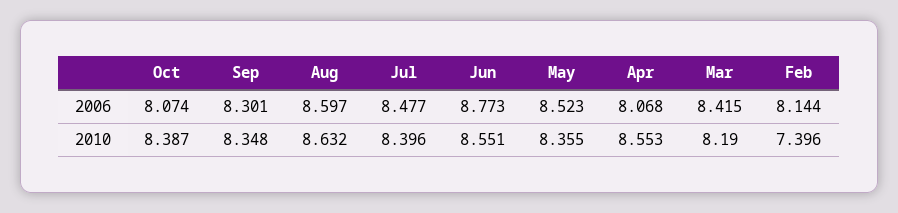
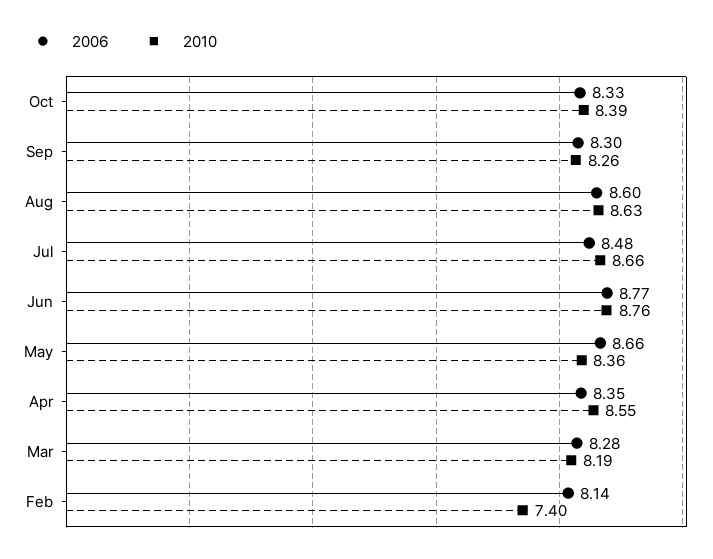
  {
    "2006": {
-     "Oct": 8.074,
+     "Oct": 8.33,
      "Sep": 8.301,
      "Aug": 8.597,
      "Jul": 8.477,
      "Jun": 8.773,
-     "May": 8.523,
+     "May": 8.66,
-     "Apr": 8.068,
+     "Apr": 8.35,
-     "Mar": 8.415,
+     "Mar": 8.28,
      "Feb": 8.144
    },
    "2010": {
      "Oct": 8.387,
-     "Sep": 8.348,
+     "Sep": 8.26,
      "Aug": 8.632,
-     "Jul": 8.396,
+     "Jul": 8.66,
-     "Jun": 8.551,
+     "Jun": 8.76,
      "May": 8.355,
      "Apr": 8.553,
      "Mar": 8.19,
      "Feb": 7.396
    }
  }

